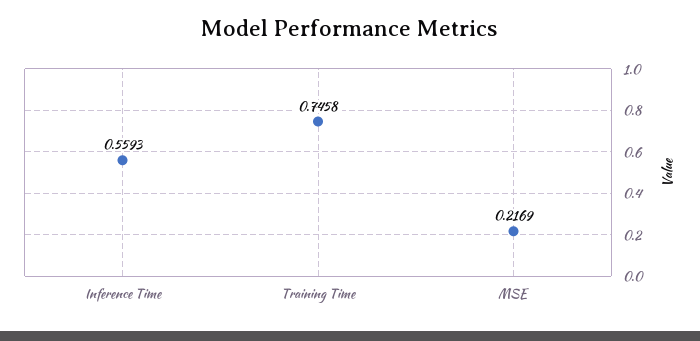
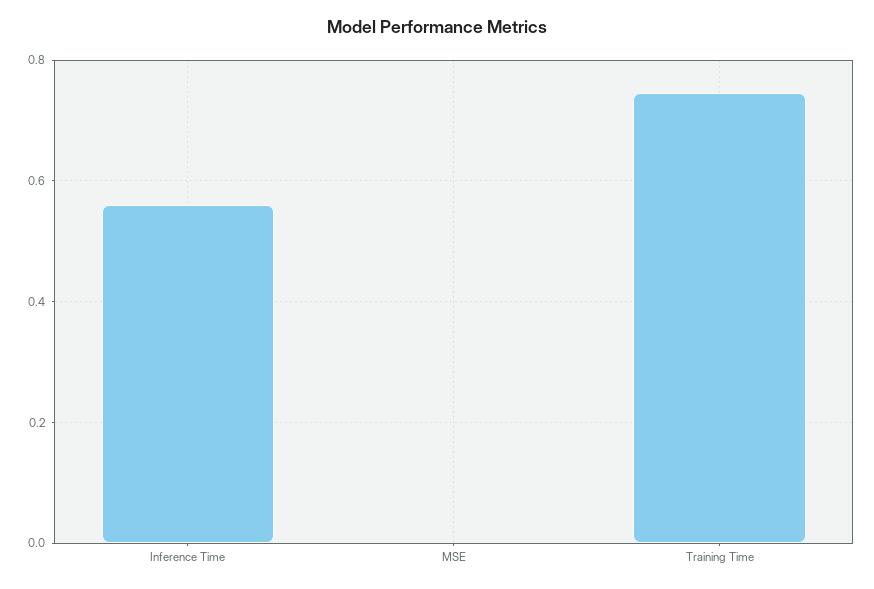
  {
    "Inference Time": 0.5593,
    "Training Time": 0.7458,
-   "MSE": 0.2169
+   "MSE": 0
  }

